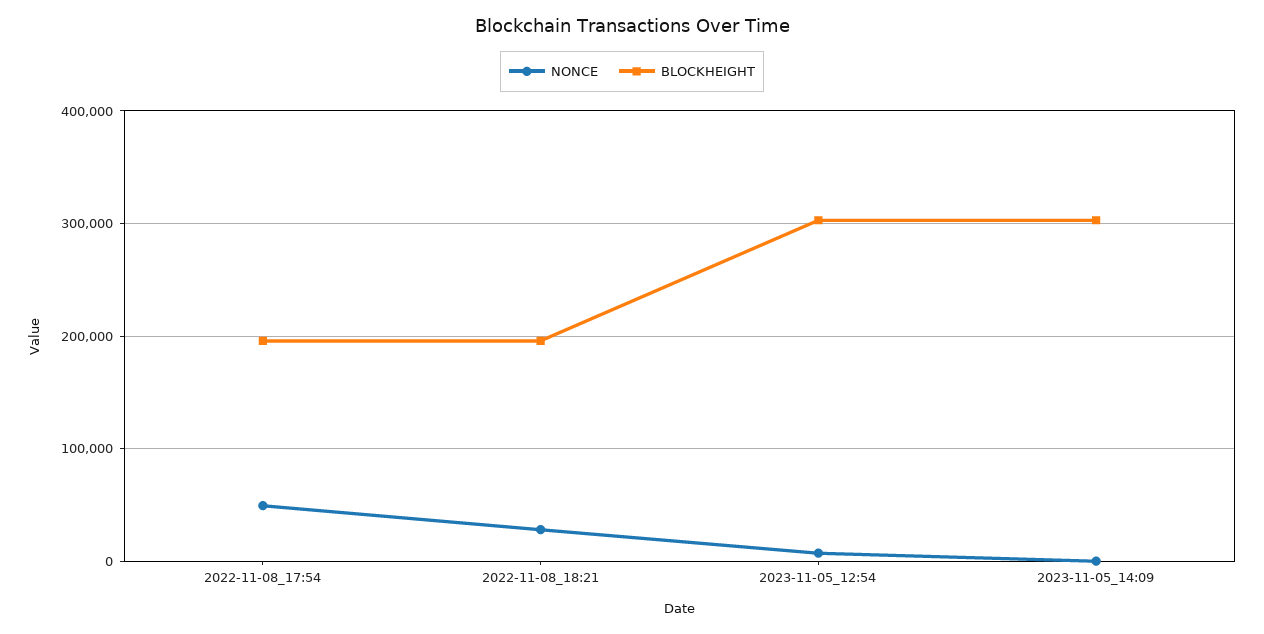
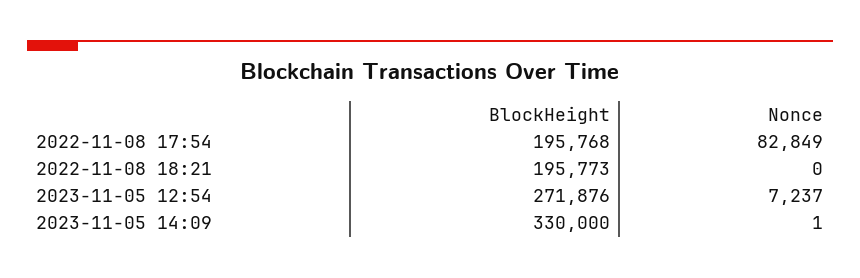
  {
    "NONCE": {
-     "2022-11-08_17:54": 50000,
+     "2022-11-08_17:54": 82849,
-     "2022-11-08_18:21": 30000,
+     "2022-11-08_18:21": 0,
      "2023-11-05_12:54": 7237,
      "2023-11-05_14:09": 1
    },
    "BLOCKHEIGHT": {
      "2022-11-08_17:54": 195768,
      "2022-11-08_18:21": 195773,
-     "2023-11-05_12:54": 300000,
+     "2023-11-05_12:54": 271876,
-     "2023-11-05_14:09": 300000
+     "2023-11-05_14:09": 330000
    }
  }

